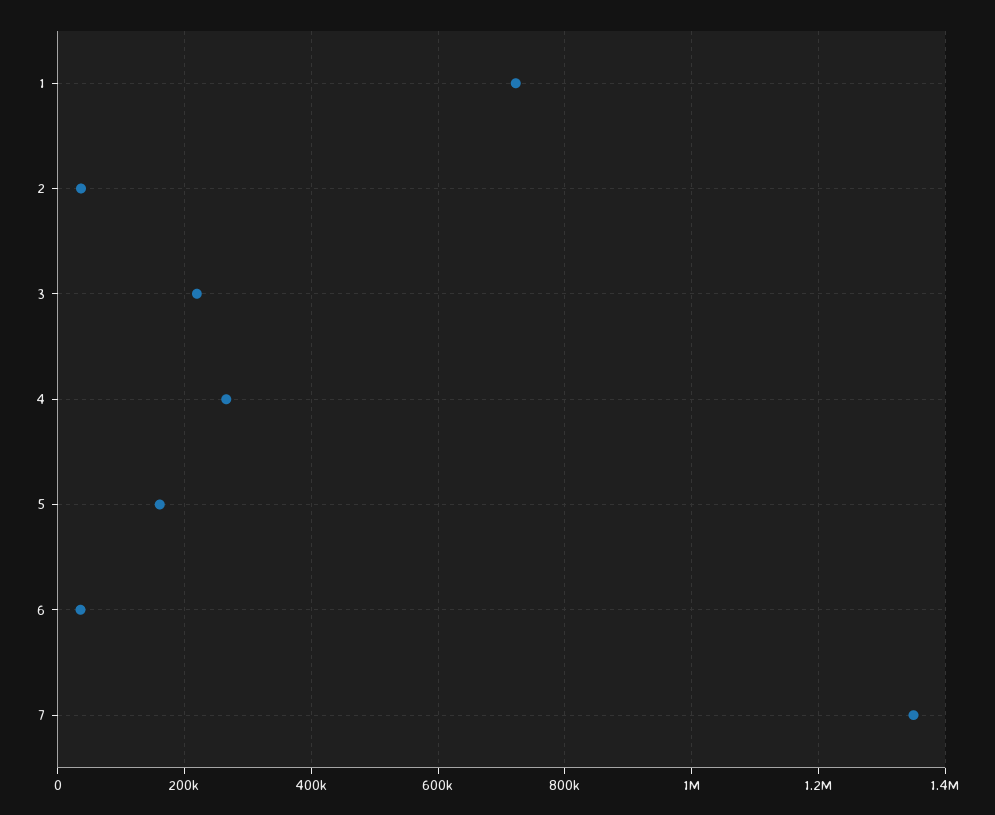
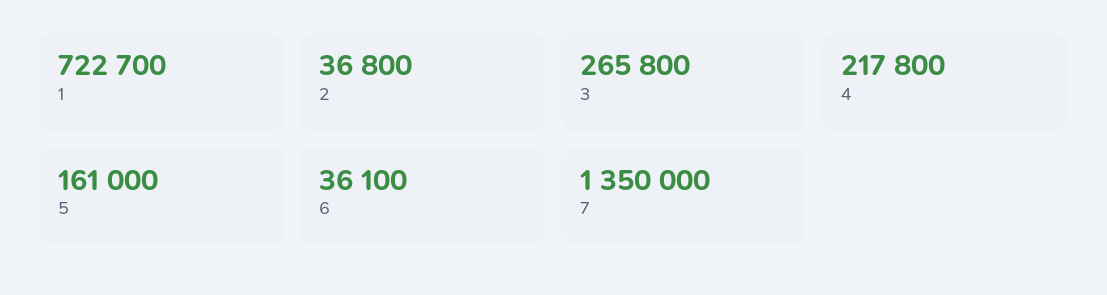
  {
    "1": 722700,
    "2": 36800,
-   "3": 220000,
+   "3": 265800,
-   "4": 260000,
+   "4": 217800,
    "5": 161000,
    "6": 36100,
    "7": 1350000
  }

